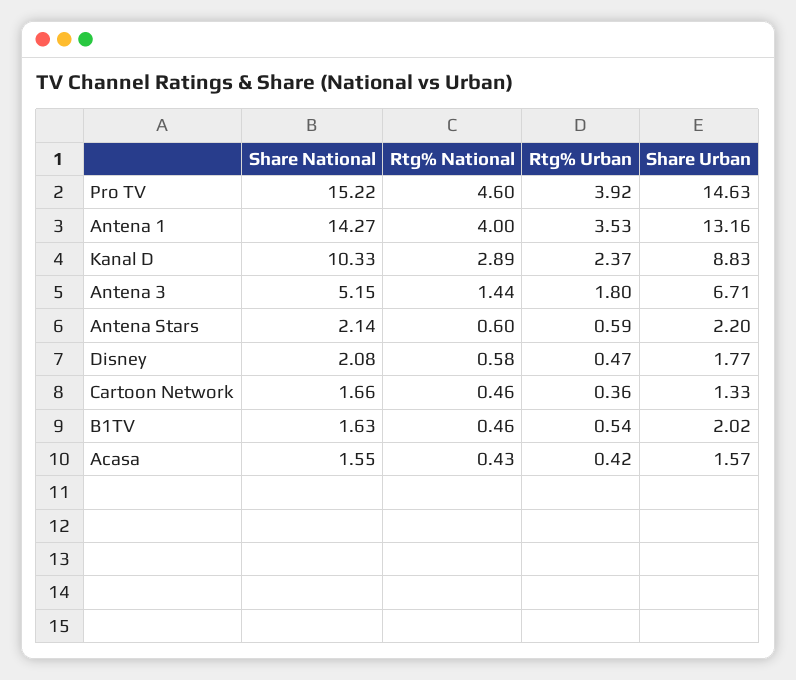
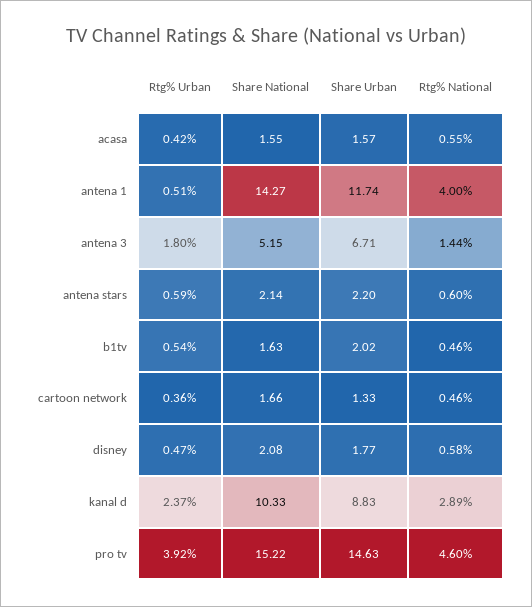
  {
    "Share National": {
      "Pro TV": 15.22,
      "Antena 1": 14.27,
      "Kanal D": 10.33,
      "Antena 3": 5.15,
      "Antena Stars": 2.14,
      "Disney": 2.08,
      "Cartoon Network": 1.66,
      "B1TV": 1.63,
      "Acasa": 1.55
    },
    "Rtg% National": {
      "Pro TV": 4.6,
      "Antena 1": 4,
      "Kanal D": 2.89,
      "Antena 3": 1.44,
      "Antena Stars": 0.6,
      "Disney": 0.58,
      "Cartoon Network": 0.46,
      "B1TV": 0.46,
-     "Acasa": 0.43
+     "Acasa": 0.55
    },
    "Rtg% Urban": {
      "Pro TV": 3.92,
-     "Antena 1": 3.53,
+     "Antena 1": 0.51,
      "Kanal D": 2.37,
      "Antena 3": 1.8,
      "Antena Stars": 0.59,
      "Disney": 0.47,
      "Cartoon Network": 0.36,
      "B1TV": 0.54,
      "Acasa": 0.42
    },
    "Share Urban": {
      "Pro TV": 14.63,
-     "Antena 1": 13.16,
+     "Antena 1": 11.74,
      "Kanal D": 8.83,
      "Antena 3": 6.71,
      "Antena Stars": 2.2,
      "Disney": 1.77,
      "Cartoon Network": 1.33,
      "B1TV": 2.02,
      "Acasa": 1.57
    }
  }

